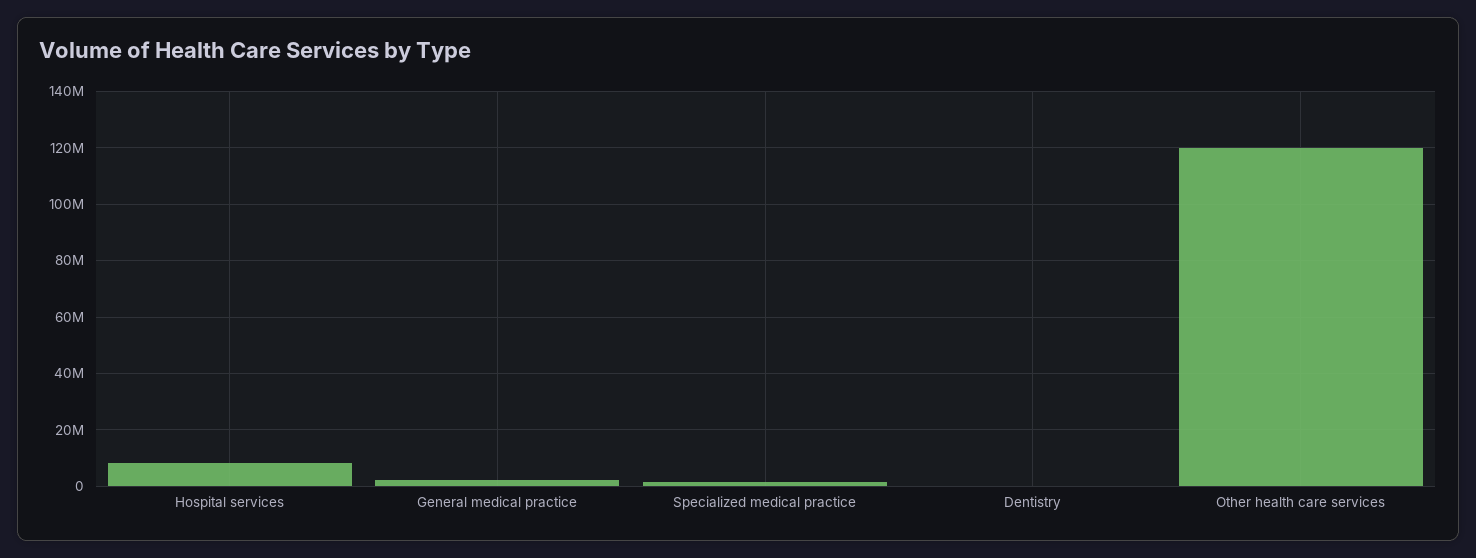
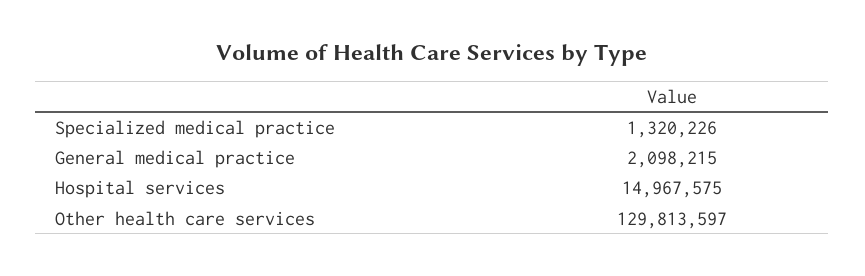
  {
-   "Hospital services": 7500000,
+   "Hospital services": 14967575,
    "General medical practice": 2098215,
    "Specialized medical practice": 1320226,
-   "Dentistry": 0,
-   "Other health care services": 120000000
+   "Other health care services": 129813597
  }

